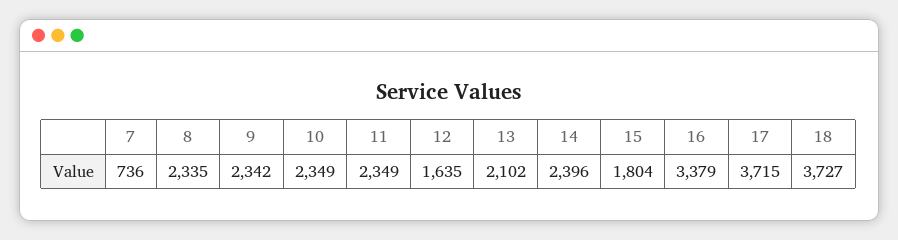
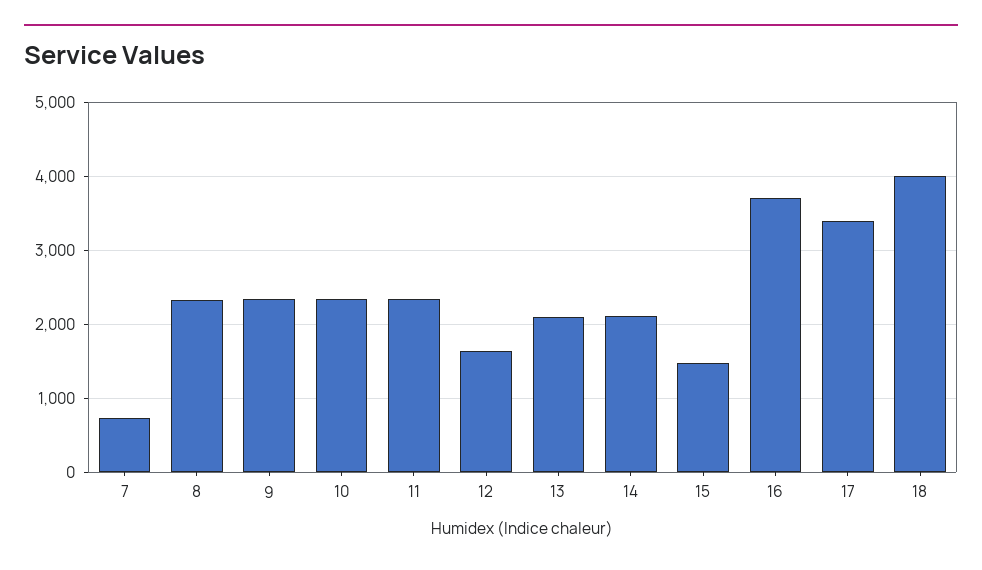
  {
    "7": 736,
    "8": 2335,
    "9": 2342,
    "10": 2349,
    "11": 2349,
    "12": 1635,
    "13": 2102,
-   "14": 2396,
+   "14": 2100,
-   "15": 1804,
+   "15": 1500,
-   "16": 3379,
+   "16": 3700,
-   "17": 3715,
+   "17": 3400,
-   "18": 3727
+   "18": 4000
  }

